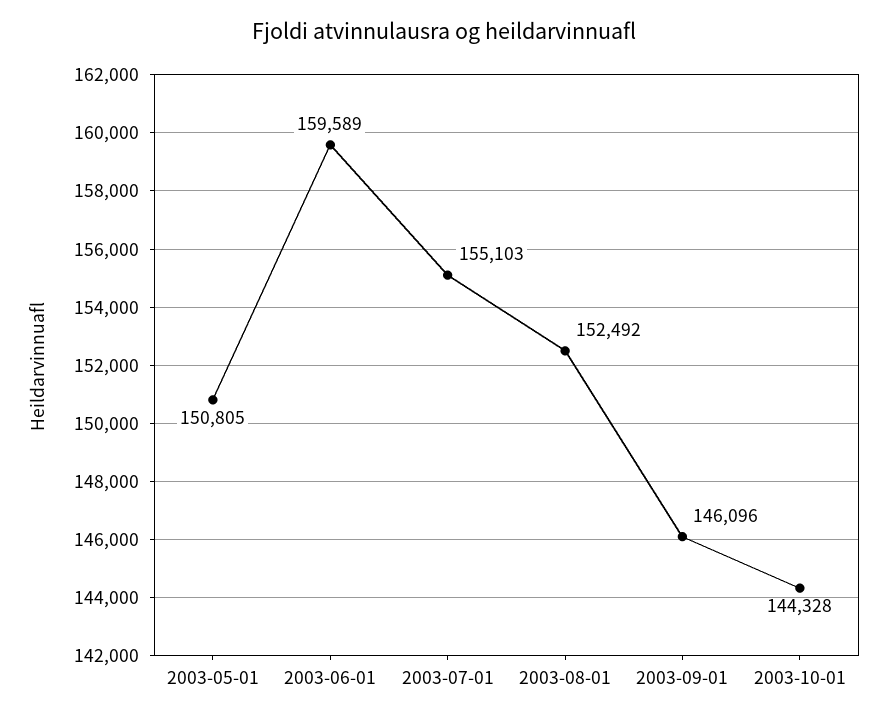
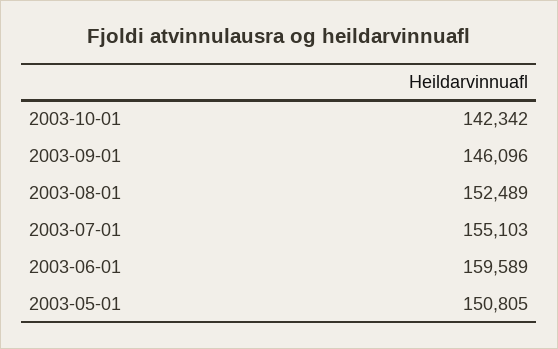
  {
    "2003-05-01": 150805,
    "2003-06-01": 159589,
    "2003-07-01": 155103,
-   "2003-08-01": 152492,
+   "2003-08-01": 152489,
    "2003-09-01": 146096,
-   "2003-10-01": 144328
+   "2003-10-01": 142342
  }

